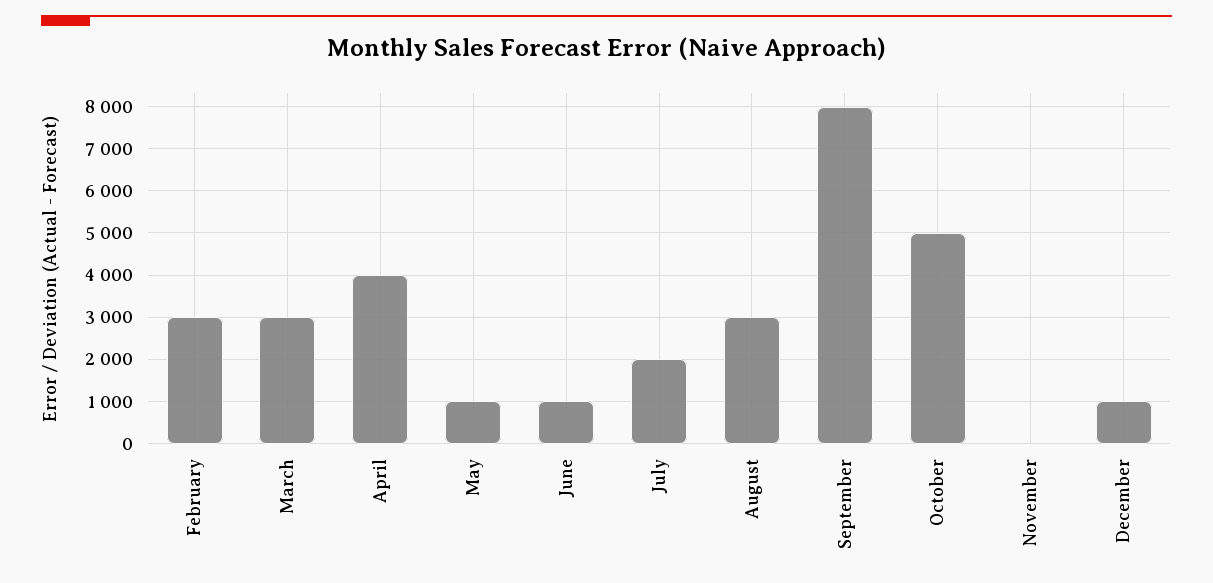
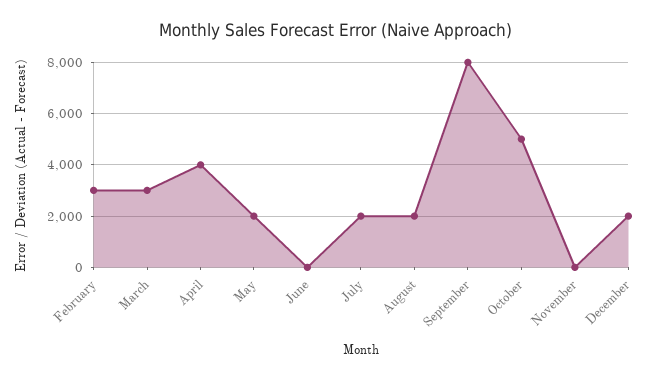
  {
    "February": 3000,
    "March": 3000,
    "April": 4000,
-   "May": 1000,
+   "May": 2000,
-   "June": 1000,
+   "June": 0,
    "July": 2000,
-   "August": 3000,
+   "August": 2000,
    "September": 8000,
    "October": 5000,
    "November": 0,
-   "December": 1000
+   "December": 2000
  }

